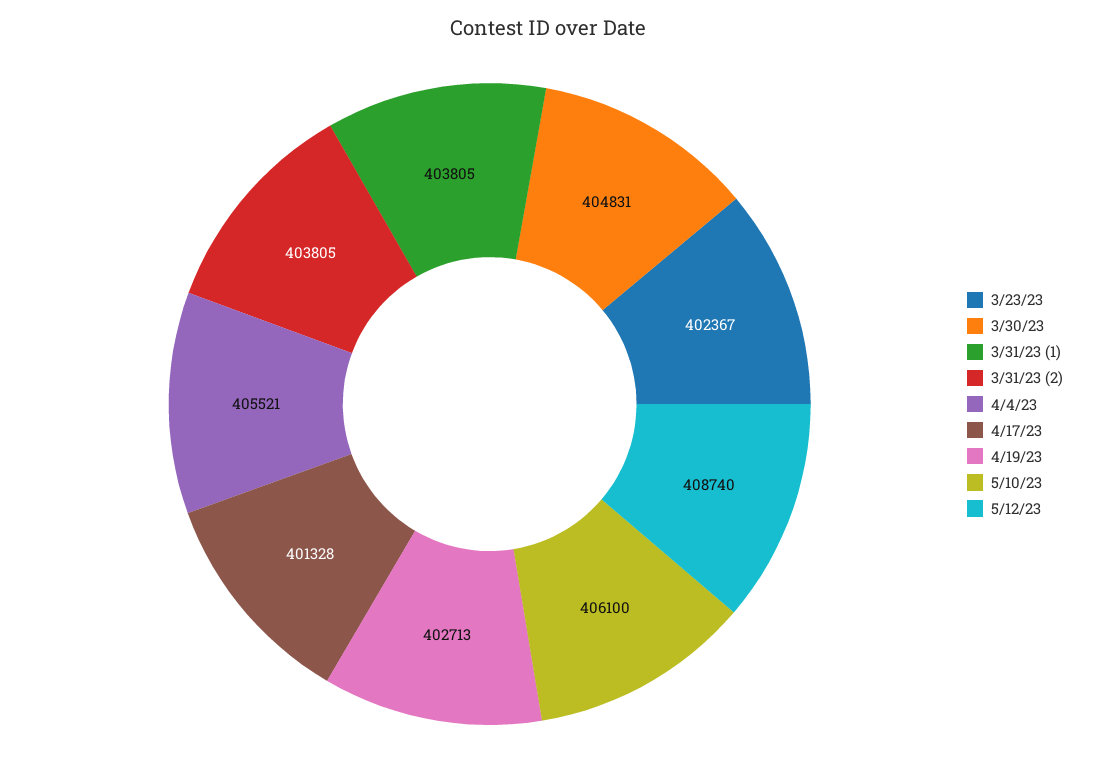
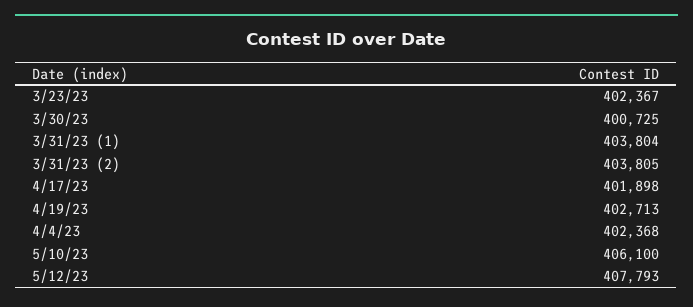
  {
    "3/23/23": 402367,
-   "3/30/23": 404831,
+   "3/30/23": 400725,
-   "3/31/23 (1)": 403805,
+   "3/31/23 (1)": 403804,
    "3/31/23 (2)": 403805,
-   "4/4/23": 405521,
+   "4/4/23": 402368,
-   "4/17/23": 401328,
+   "4/17/23": 401898,
    "4/19/23": 402713,
    "5/10/23": 406100,
-   "5/12/23": 408740
+   "5/12/23": 407793
  }

